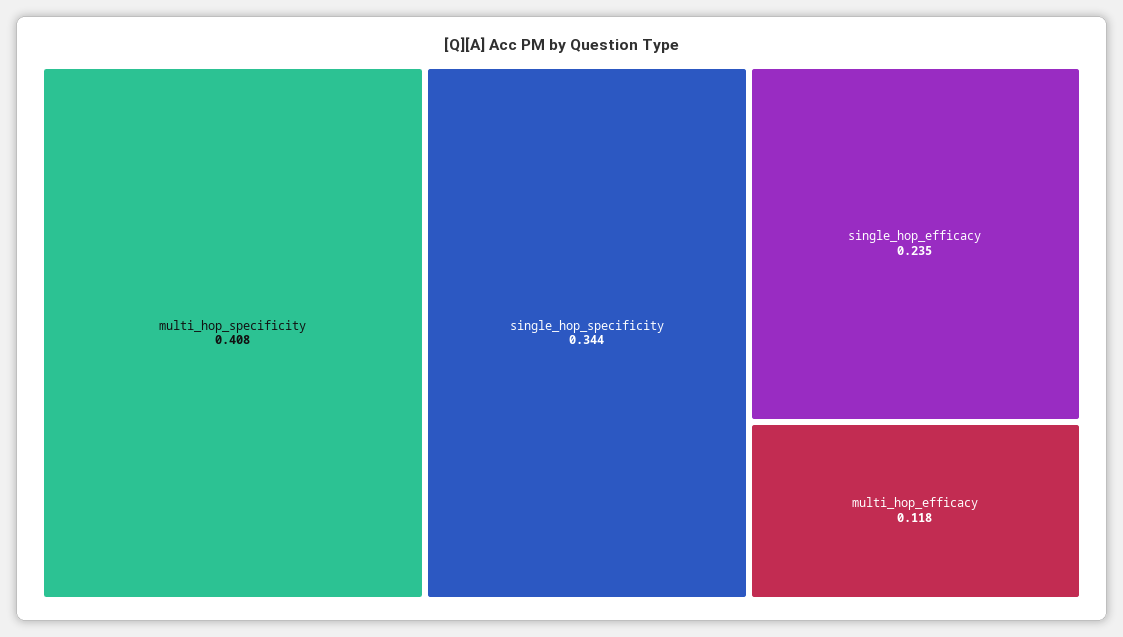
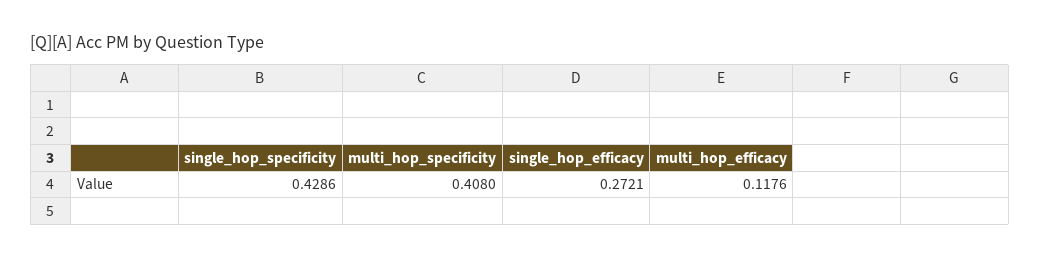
  {
    "multi_hop_specificity": 0.408,
-   "single_hop_specificity": 0.344,
+   "single_hop_specificity": 0.4286,
-   "single_hop_efficacy": 0.235,
+   "single_hop_efficacy": 0.2721,
    "multi_hop_efficacy": 0.1176
  }

